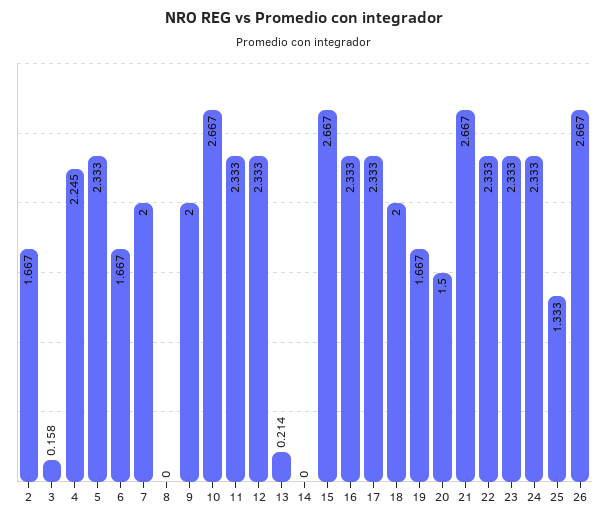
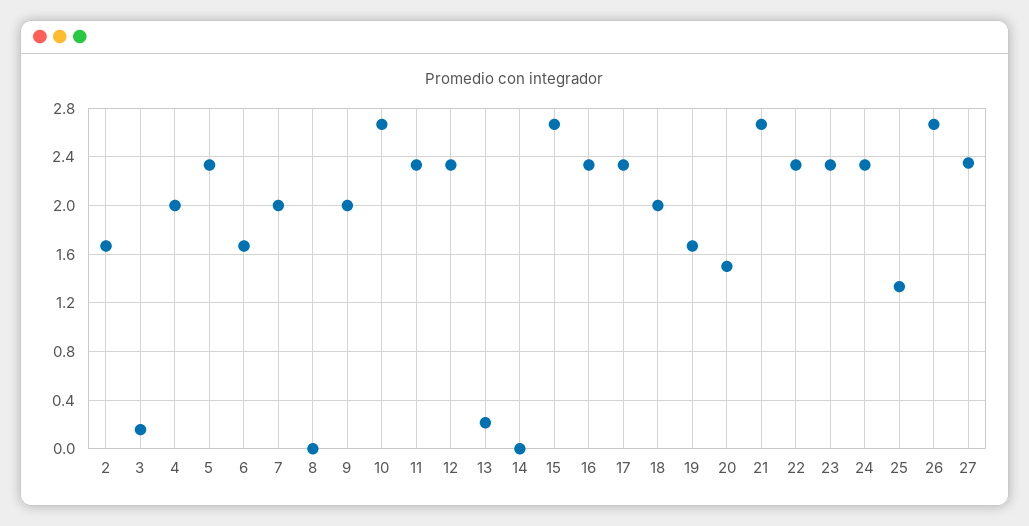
  {
    "2": 1.667,
    "3": 0.158,
-   "4": 2.245,
+   "4": 2,
    "5": 2.333,
    "6": 1.667,
    "7": 2,
    "8": 0,
    "9": 2,
    "10": 2.667,
    "11": 2.333,
    "12": 2.333,
    "13": 0.214,
    "14": 0,
    "15": 2.667,
    "16": 2.333,
    "17": 2.333,
    "18": 2,
    "19": 1.667,
    "20": 1.5,
    "21": 2.667,
    "22": 2.333,
    "23": 2.333,
    "24": 2.333,
    "25": 1.333,
-   "26": 2.667
+   "26": 2.667,
+   "27": 2.35
  }

